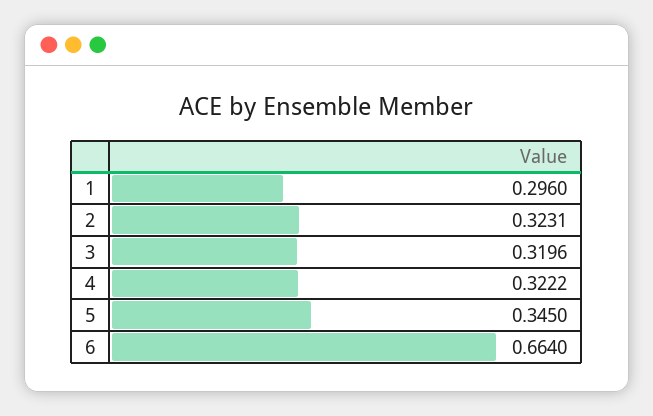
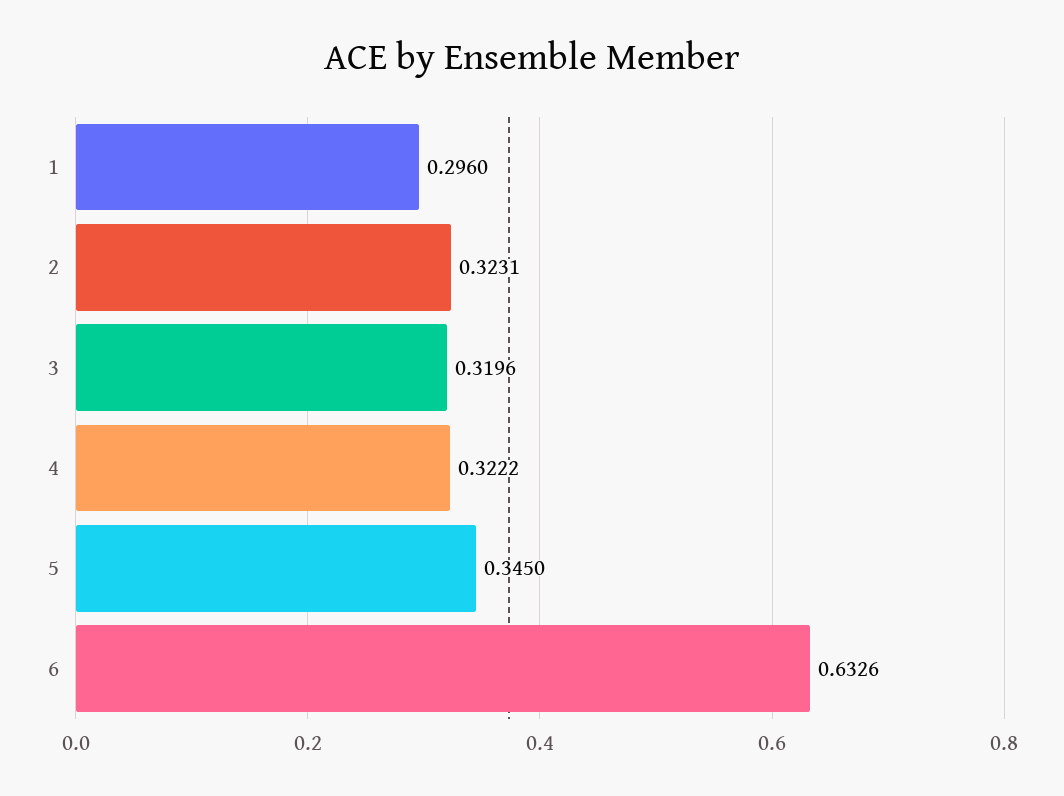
  {
    "1": 0.296,
    "2": 0.3231,
    "3": 0.3196,
    "4": 0.3222,
    "5": 0.345,
-   "6": 0.664
+   "6": 0.6326
  }

